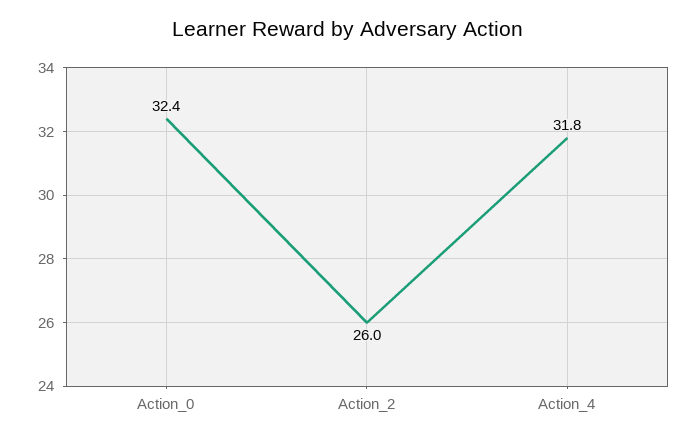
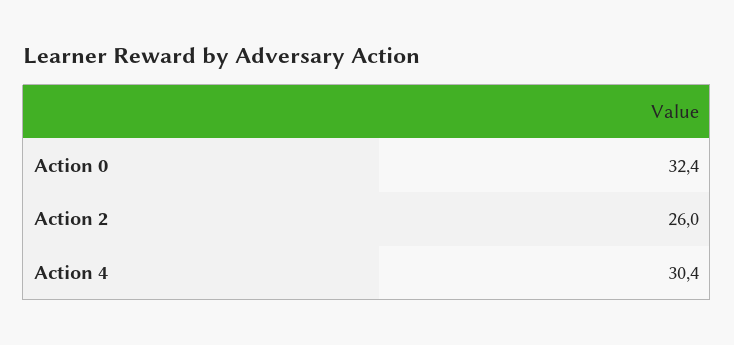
  {
    "Action_0": 32.4,
    "Action_2": 26,
-   "Action_4": 31.8
+   "Action_4": 30.4
  }

